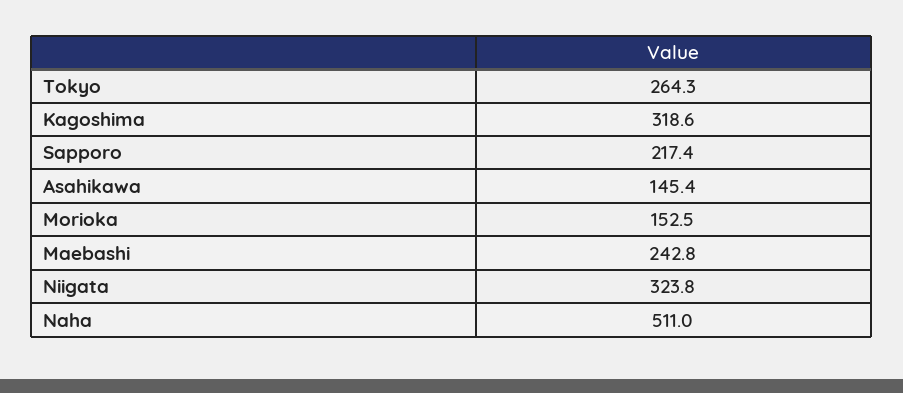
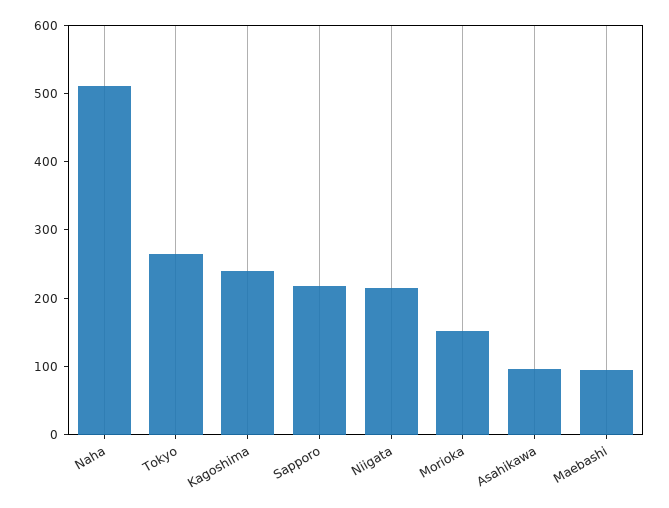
  {
    "Tokyo": 264.3,
-   "Kagoshima": 318.6,
+   "Kagoshima": 240,
    "Sapporo": 217.4,
-   "Asahikawa": 145.4,
+   "Asahikawa": 100,
    "Morioka": 152.5,
-   "Maebashi": 242.8,
+   "Maebashi": 100,
-   "Niigata": 323.8,
+   "Niigata": 220,
    "Naha": 511
  }

